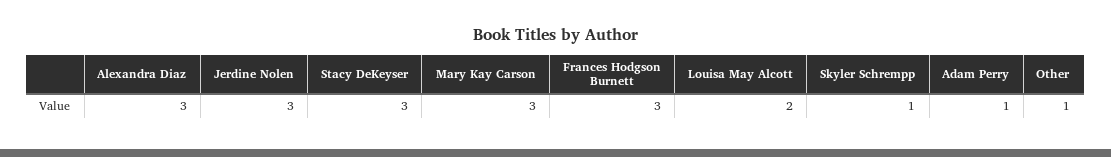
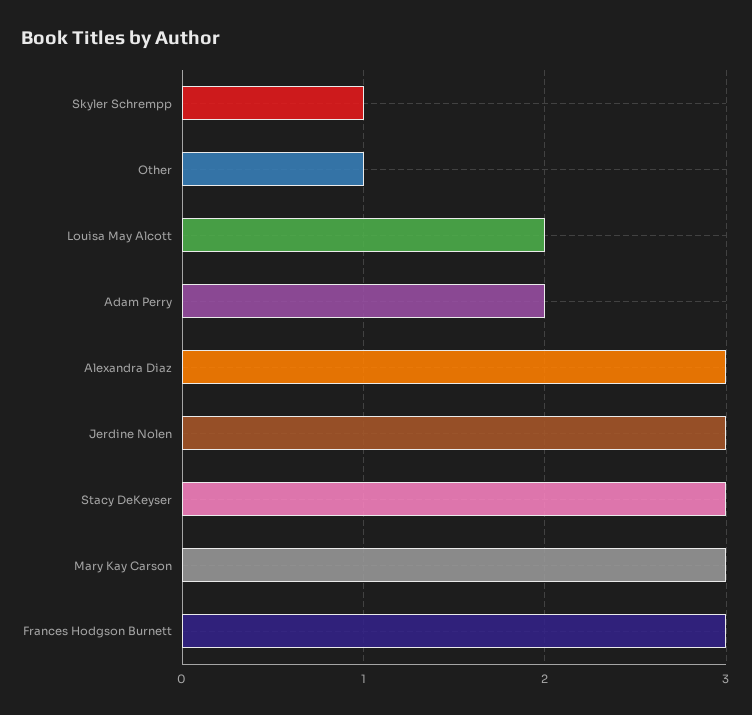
  {
    "Alexandra Diaz": 3,
    "Jerdine Nolen": 3,
    "Stacy DeKeyser": 3,
    "Mary Kay Carson": 3,
    "Frances Hodgson Burnett": 3,
    "Louisa May Alcott": 2,
    "Skyler Schrempp": 1,
-   "Adam Perry": 1,
+   "Adam Perry": 2,
    "Other": 1
  }

